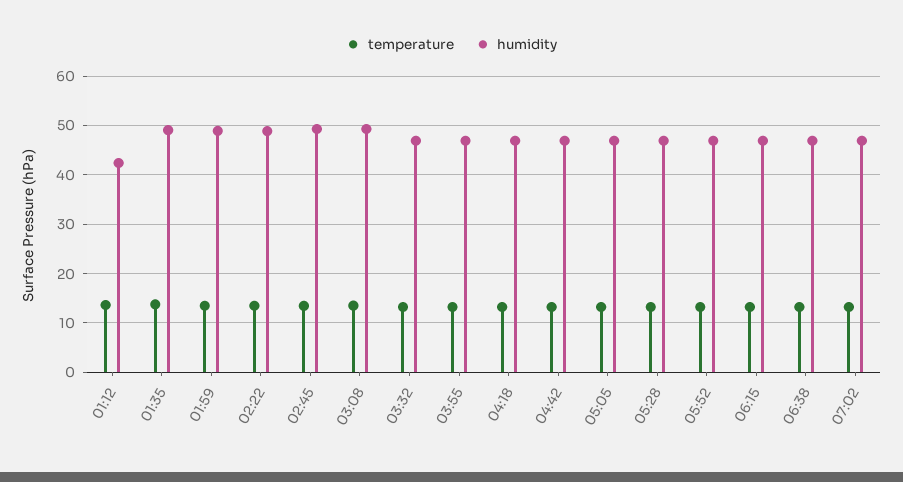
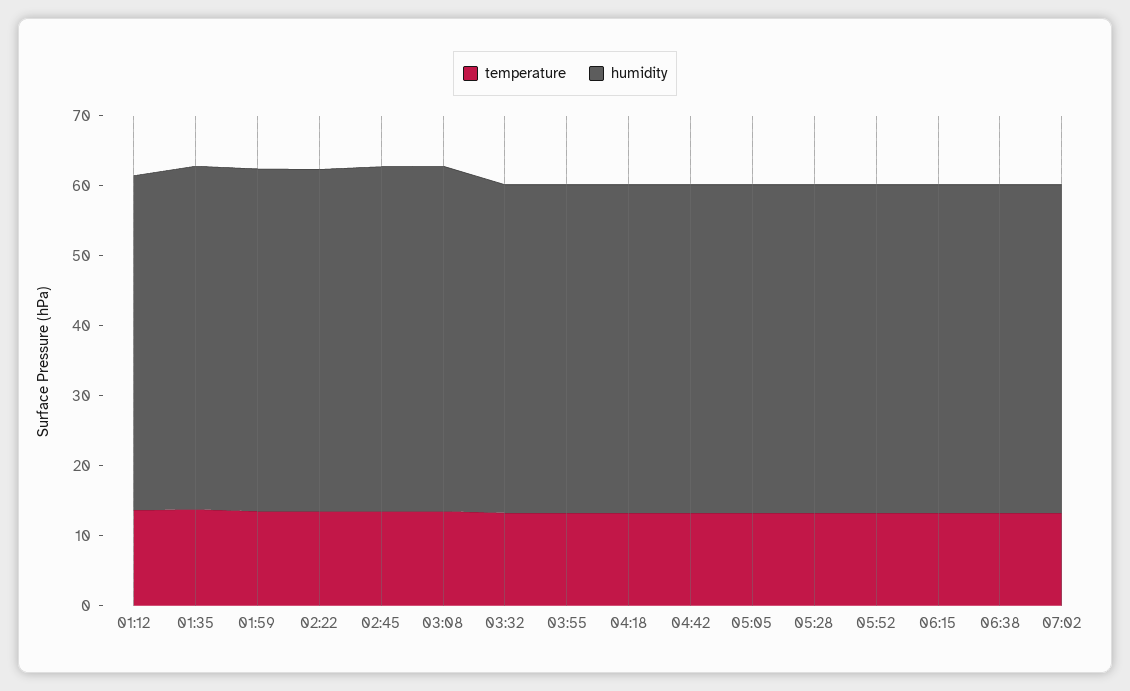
  {
    "temperature": {
      "01:12": 14,
      "01:35": 14,
      "01:59": 14,
      "02:22": 14,
      "02:45": 14,
      "03:08": 14,
      "03:32": 14,
      "03:55": 14,
      "04:18": 14,
      "04:42": 14,
      "05:05": 14,
      "05:28": 14,
      "05:52": 14,
      "06:15": 14,
      "06:38": 14,
      "07:02": 14
    },
    "humidity": {
-     "01:12": 42,
+     "01:12": 48,
      "01:35": 50,
      "01:59": 48,
      "02:22": 48,
      "02:45": 50,
      "03:08": 50,
      "03:32": 46,
      "03:55": 46,
      "04:18": 46,
      "04:42": 46,
      "05:05": 46,
      "05:28": 46,
      "05:52": 46,
      "06:15": 46,
      "06:38": 46,
      "07:02": 46
    }
  }

